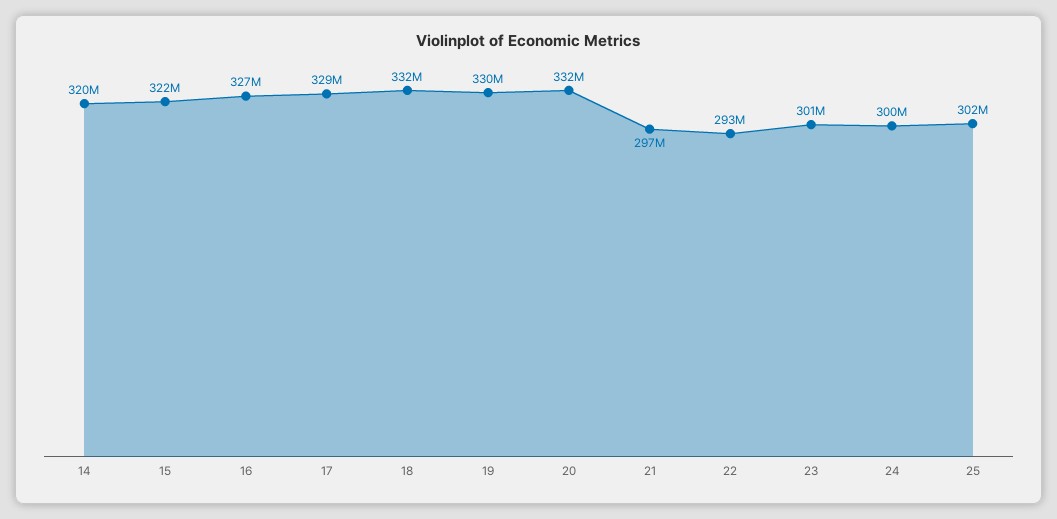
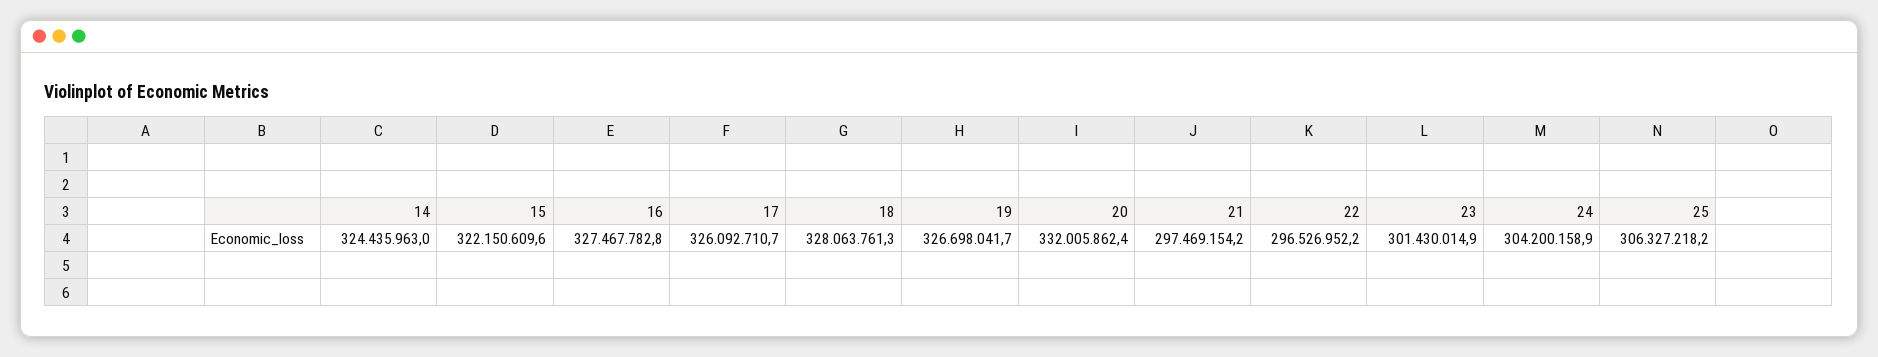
  {
-   "14": 320000000,
+   "14": 324435963,
    "15": 322150609.6,
    "16": 327467782.8,
-   "17": 329000000,
+   "17": 326092710.7,
-   "18": 332000000,
+   "18": 328063761.3,
-   "19": 330000000,
+   "19": 326698041.7,
    "20": 332005862.4,
    "21": 297469154.2,
-   "22": 293000000,
+   "22": 296526952.2,
    "23": 301430014.9,
-   "24": 300000000,
+   "24": 304200158.9,
-   "25": 302000000
+   "25": 306327218.2
  }

